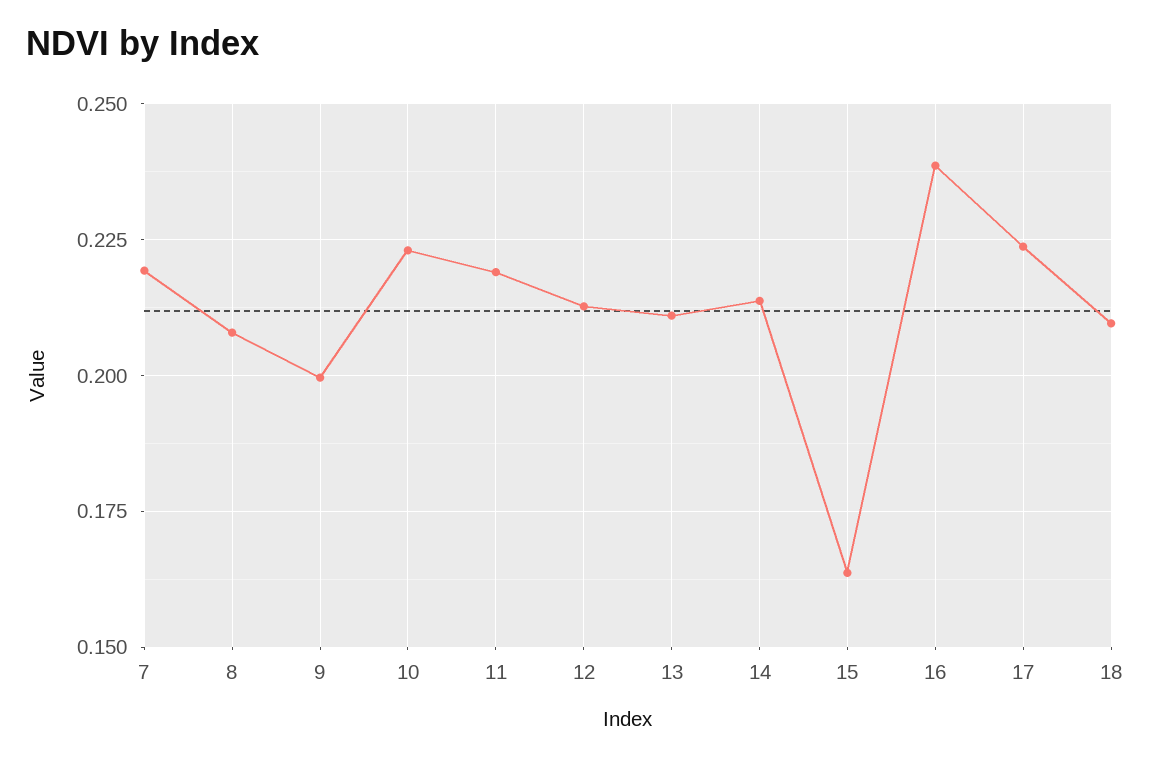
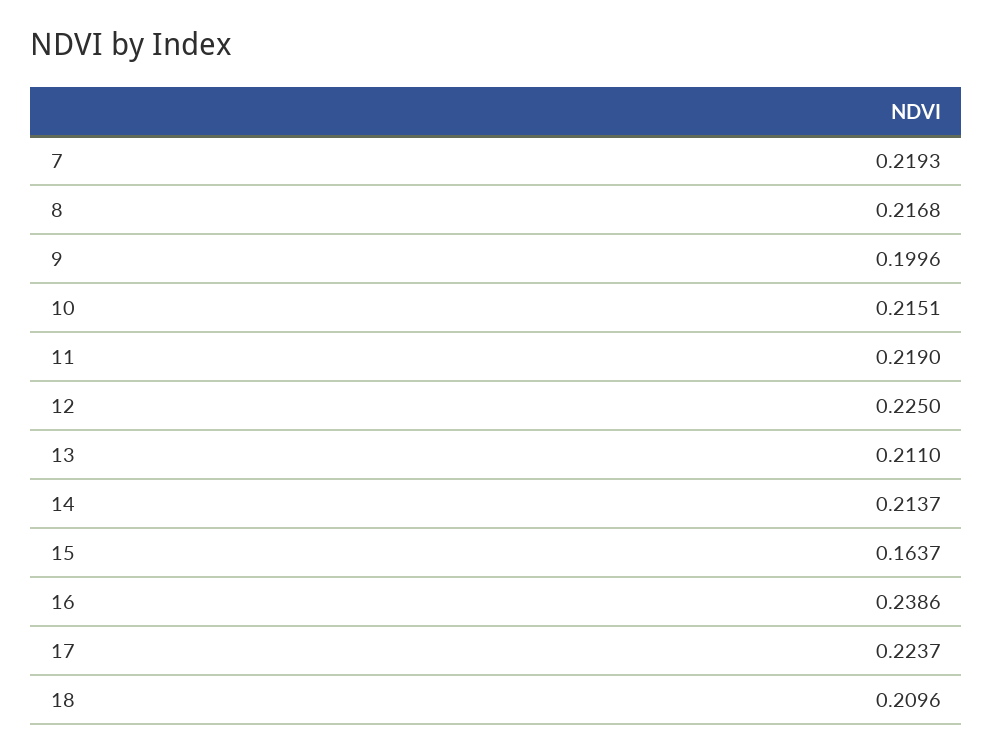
  {
    "7": 0.2193,
-   "8": 0.2075,
+   "8": 0.2168,
    "9": 0.1996,
-   "10": 0.2225,
+   "10": 0.2151,
    "11": 0.219,
-   "12": 0.2125,
+   "12": 0.225,
    "13": 0.211,
    "14": 0.2137,
    "15": 0.1637,
    "16": 0.2386,
    "17": 0.2237,
    "18": 0.2096
  }

